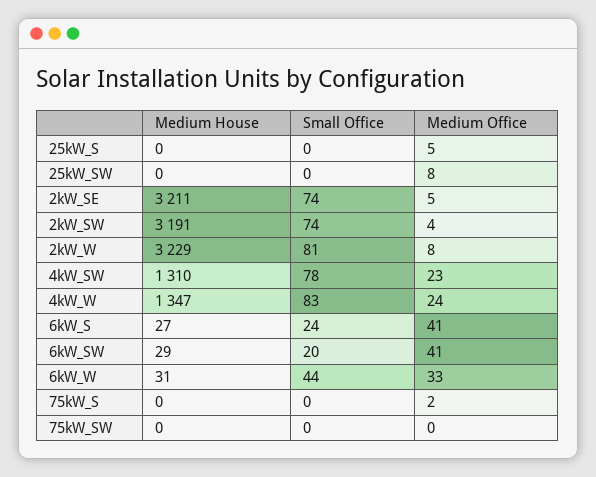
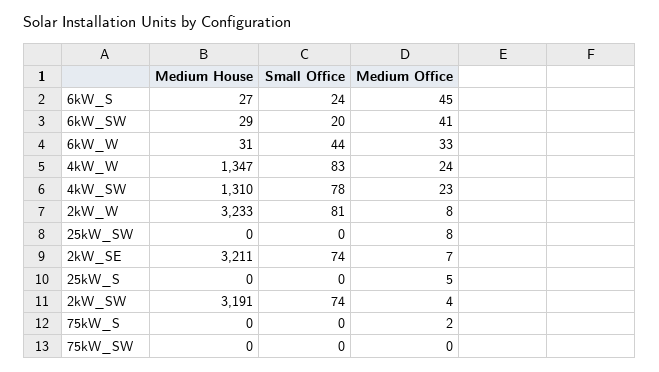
  {
    "Medium House": {
      "25kW_S": 0,
      "25kW_SW": 0,
      "2kW_SE": 3211,
      "2kW_SW": 3191,
-     "2kW_W": 3229,
+     "2kW_W": 3233,
      "4kW_SW": 1310,
      "4kW_W": 1347,
      "6kW_S": 27,
      "6kW_SW": 29,
      "6kW_W": 31,
      "75kW_S": 0,
      "75kW_SW": 0
    },
    "Small Office": {
      "25kW_S": 0,
      "25kW_SW": 0,
      "2kW_SE": 74,
      "2kW_SW": 74,
      "2kW_W": 81,
      "4kW_SW": 78,
      "4kW_W": 83,
      "6kW_S": 24,
      "6kW_SW": 20,
      "6kW_W": 44,
      "75kW_S": 0,
      "75kW_SW": 0
    },
    "Medium Office": {
      "25kW_S": 5,
      "25kW_SW": 8,
-     "2kW_SE": 5,
+     "2kW_SE": 7,
      "2kW_SW": 4,
      "2kW_W": 8,
      "4kW_SW": 23,
      "4kW_W": 24,
-     "6kW_S": 41,
+     "6kW_S": 45,
      "6kW_SW": 41,
      "6kW_W": 33,
      "75kW_S": 2,
      "75kW_SW": 0
    }
  }

